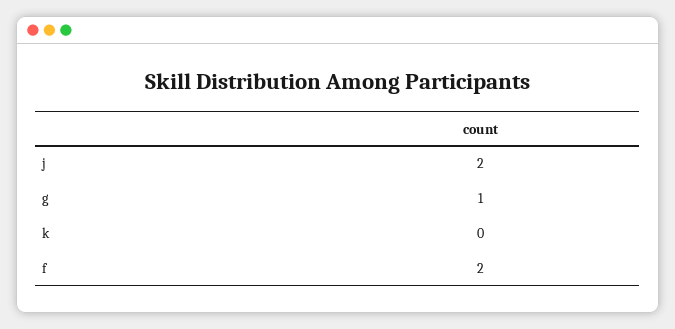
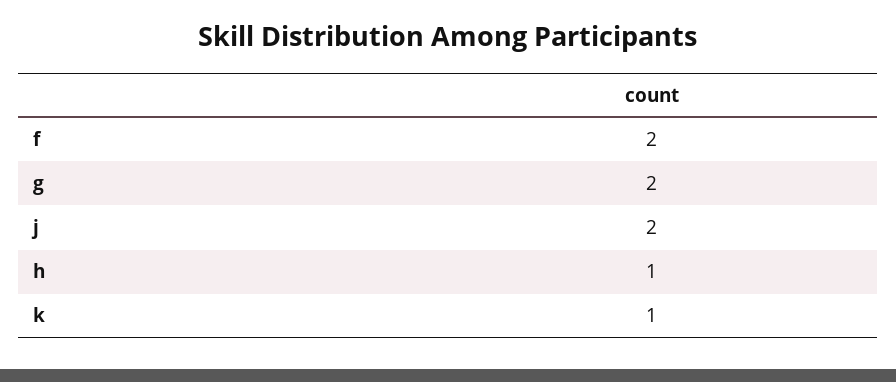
  {
    "j": 2,
-   "g": 1,
+   "g": 2,
-   "k": 0,
+   "k": 1,
-   "f": 2
+   "f": 2,
+   "h": 1
  }

